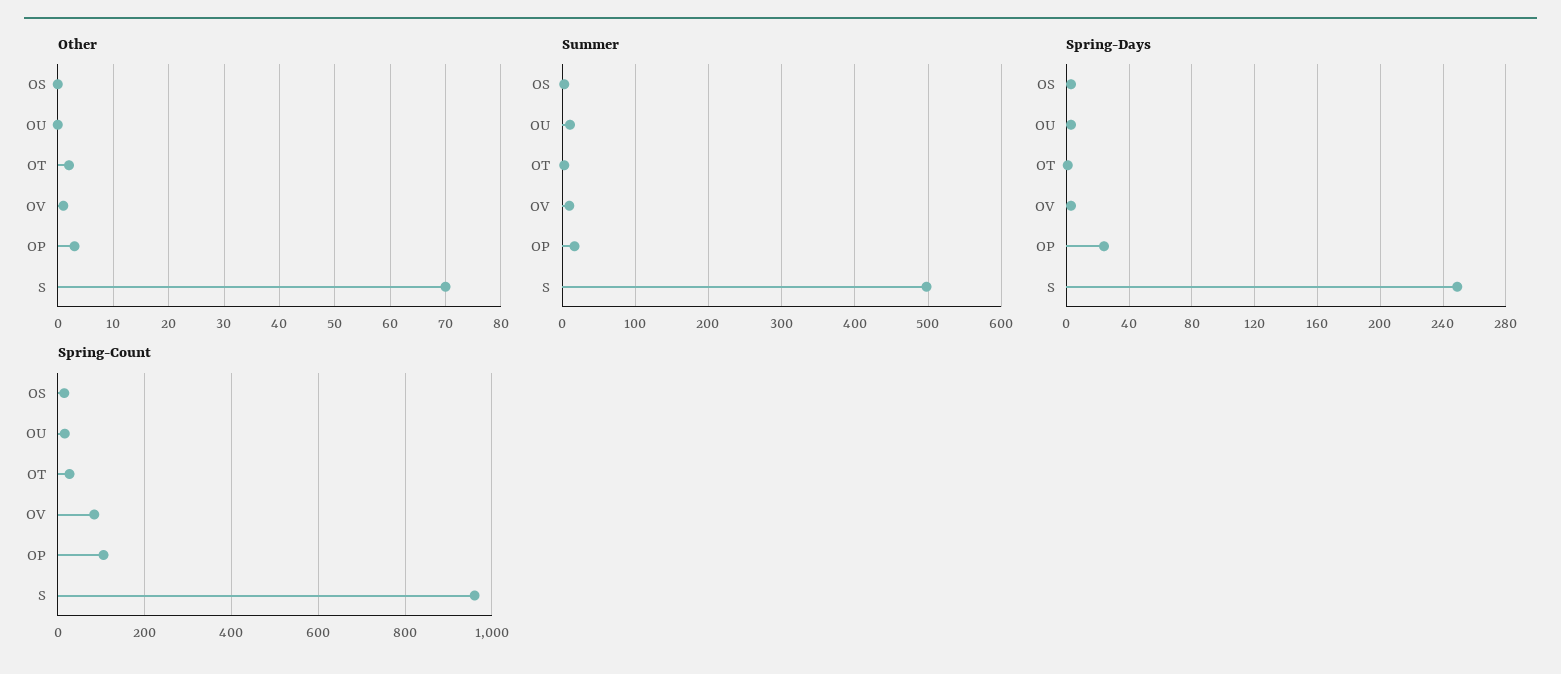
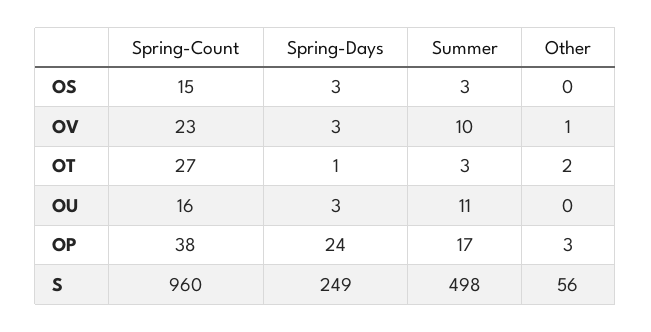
  {
    "Other": {
      "OS": 0,
      "OU": 0,
      "OT": 2,
      "OV": 1,
      "OP": 3,
-     "S": 70
+     "S": 56
    },
    "Summer": {
      "OS": 3,
      "OU": 11,
      "OT": 3,
      "OV": 10,
      "OP": 17,
      "S": 498
    },
    "Spring-Days": {
      "OS": 3,
      "OU": 3,
      "OT": 1,
      "OV": 3,
      "OP": 24,
      "S": 249
    },
    "Spring-Count": {
      "OS": 15,
      "OU": 16,
      "OT": 27,
-     "OV": 80,
+     "OV": 23,
-     "OP": 100,
+     "OP": 38,
      "S": 960
    }
  }

